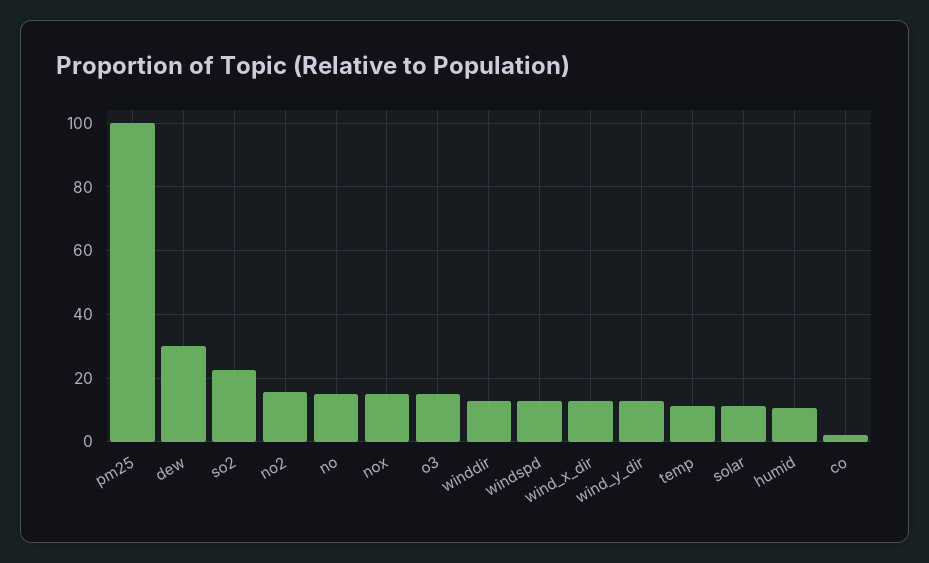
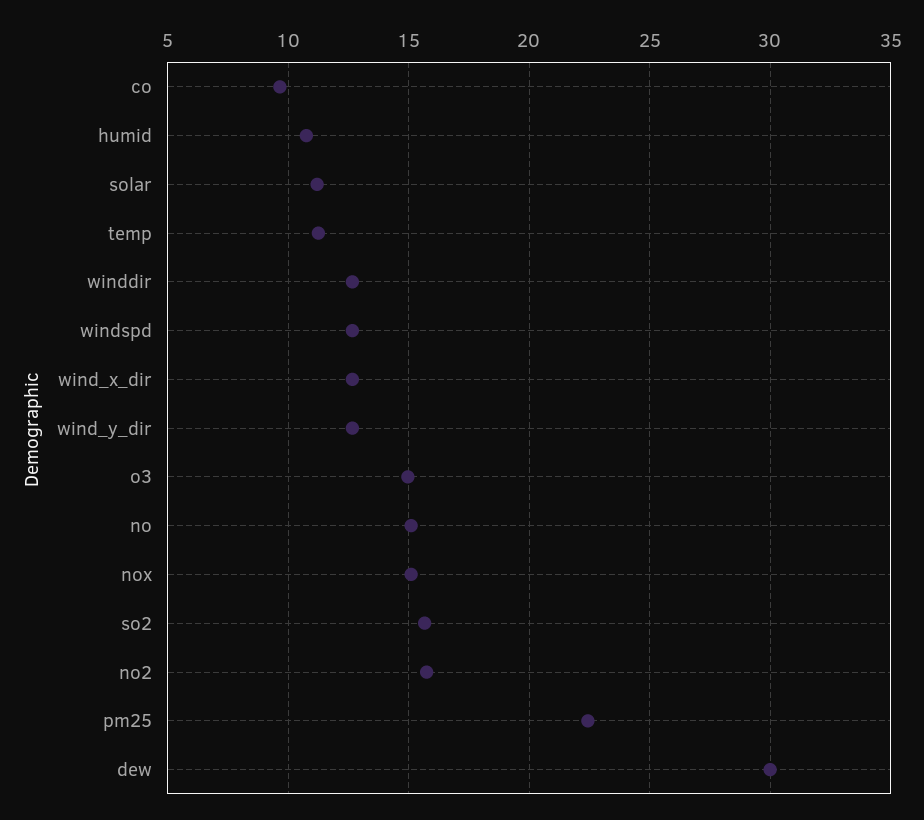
  {
-   "pm25": 100,
+   "pm25": 22.5,
    "dew": 30,
-   "so2": 22,
+   "so2": 15.5,
    "no2": 16,
    "no": 15,
    "nox": 15,
    "o3": 15,
    "winddir": 12.5,
    "windspd": 12.5,
    "wind_x_dir": 12.5,
    "wind_y_dir": 12.5,
    "temp": 11.5,
    "solar": 11,
    "humid": 11,
-   "co": 2
+   "co": 9.5
  }

